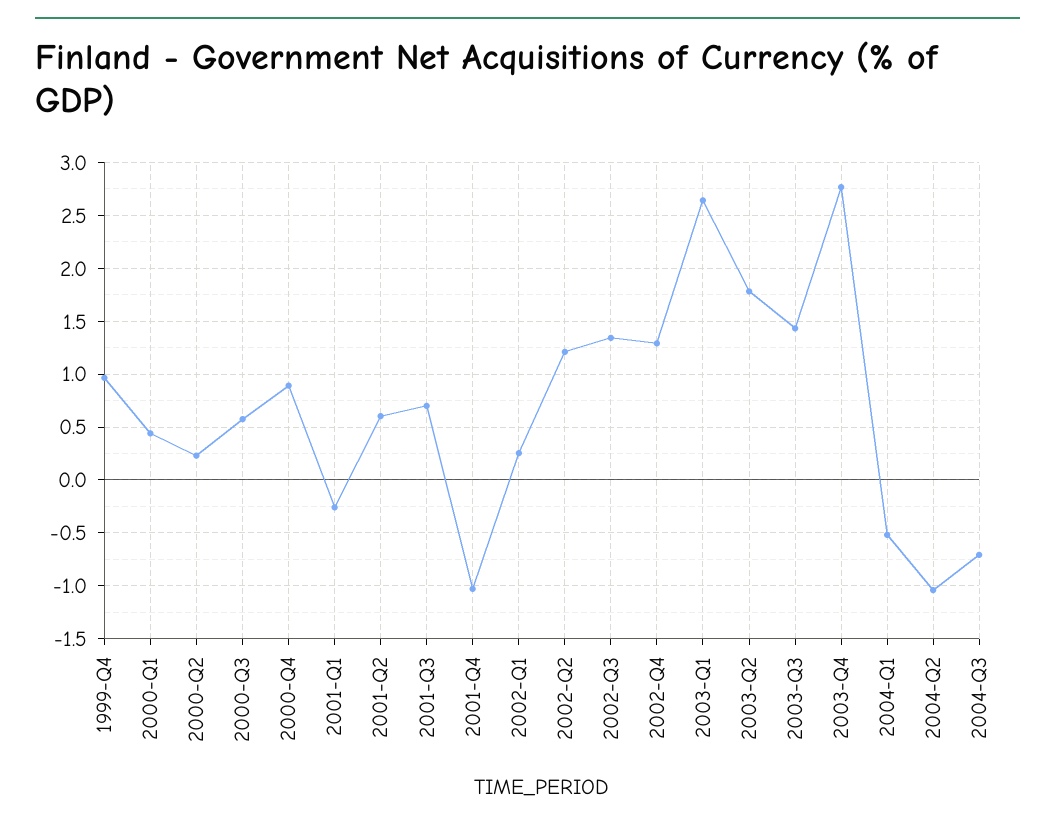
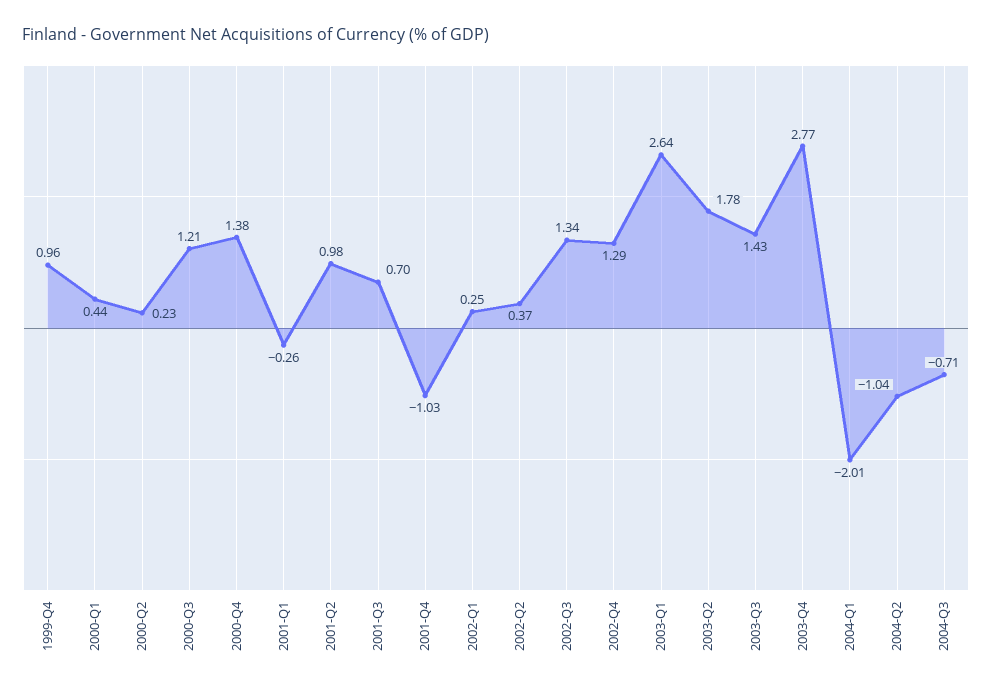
  {
    "1999-Q4": 0.96,
    "2000-Q1": 0.44,
    "2000-Q2": 0.23,
-   "2000-Q3": 0.6,
+   "2000-Q3": 1.21,
-   "2000-Q4": 0.9,
+   "2000-Q4": 1.38,
    "2001-Q1": -0.26,
-   "2001-Q2": 0.6,
+   "2001-Q2": 0.98,
    "2001-Q3": 0.7,
    "2001-Q4": -1.03,
    "2002-Q1": 0.25,
-   "2002-Q2": 1.2,
+   "2002-Q2": 0.37,
    "2002-Q3": 1.34,
    "2002-Q4": 1.29,
    "2003-Q1": 2.64,
    "2003-Q2": 1.78,
    "2003-Q3": 1.43,
    "2003-Q4": 2.77,
-   "2004-Q1": -0.5,
+   "2004-Q1": -2.01,
    "2004-Q2": -1.04,
    "2004-Q3": -0.71
  }

